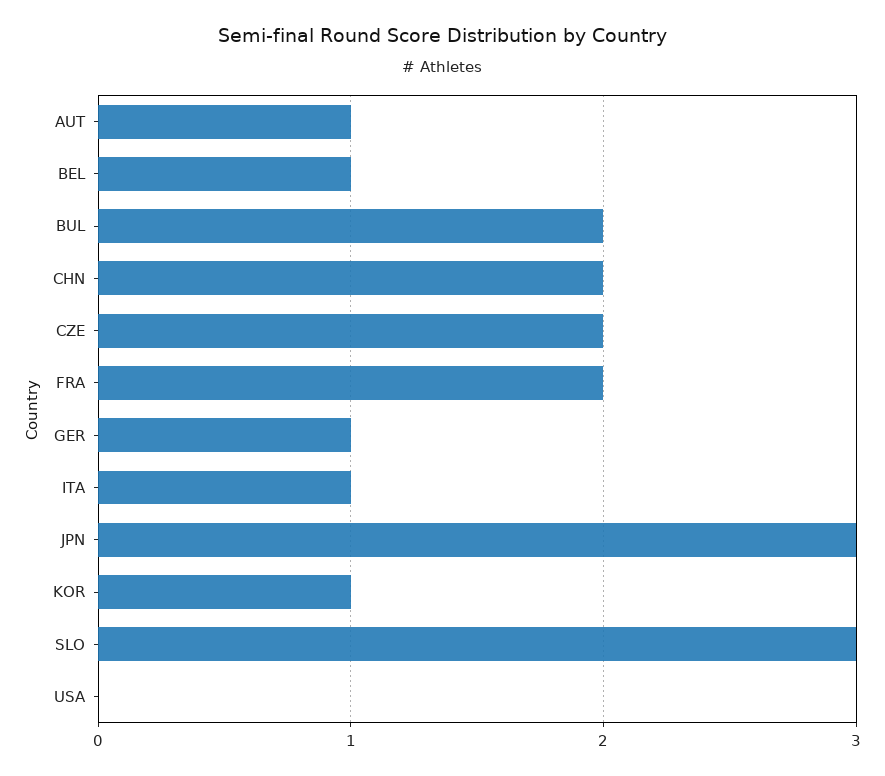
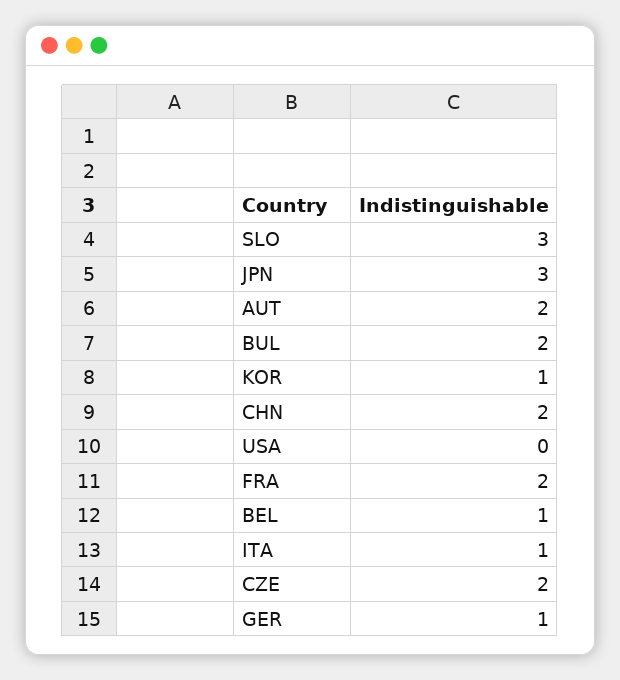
  {
-   "AUT": 1,
+   "AUT": 2,
    "BEL": 1,
    "BUL": 2,
    "CHN": 2,
    "CZE": 2,
    "FRA": 2,
    "GER": 1,
    "ITA": 1,
    "JPN": 3,
    "KOR": 1,
    "SLO": 3,
    "USA": 0
  }

